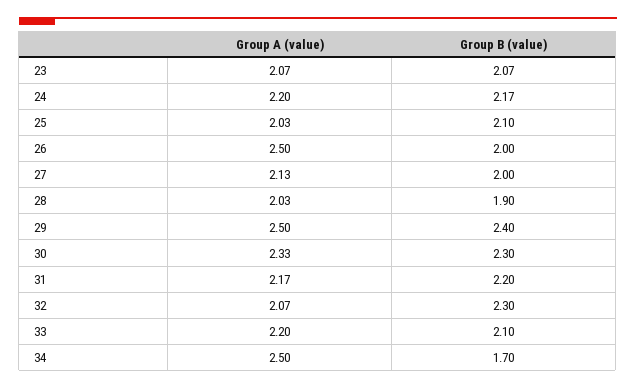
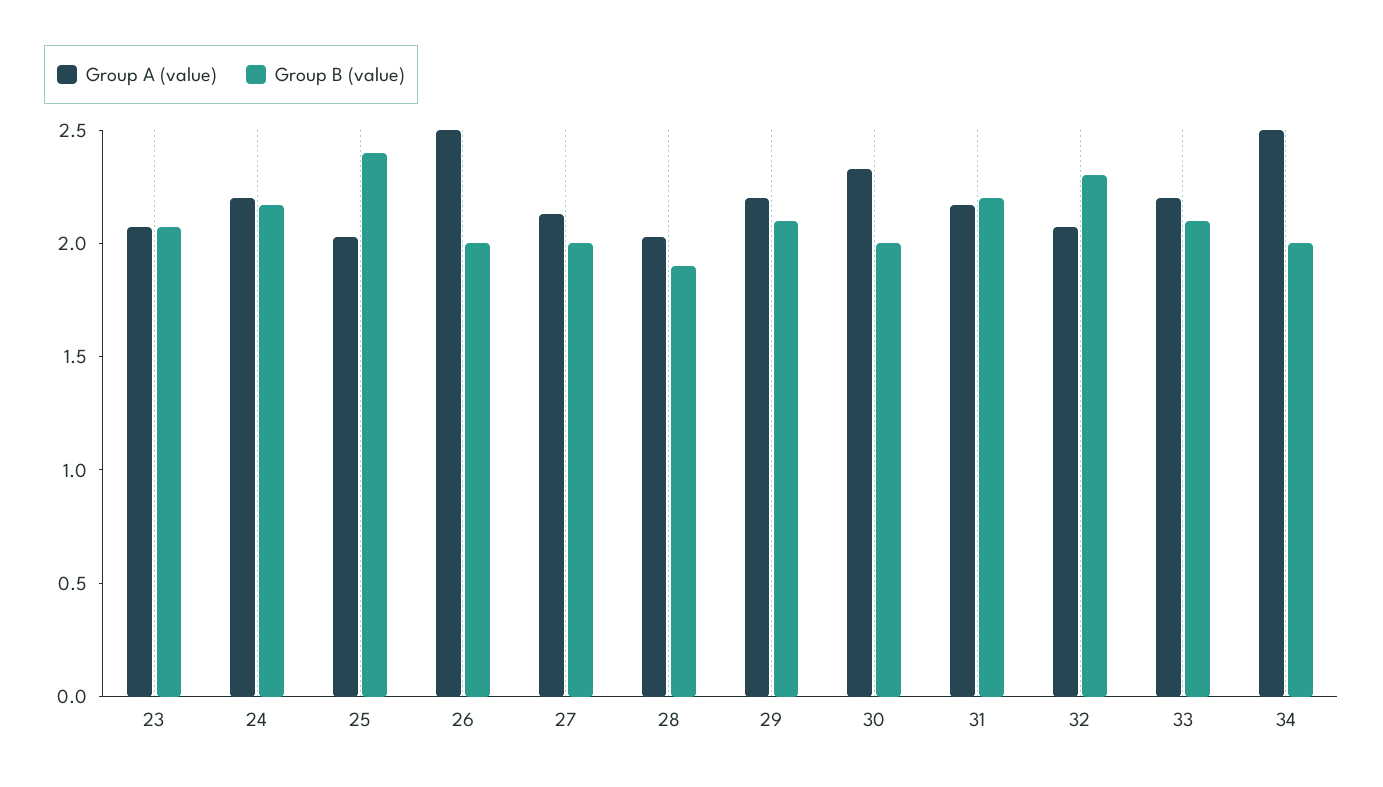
  {
    "Group A (value)": {
      "23": 2.07,
      "24": 2.2,
      "25": 2.03,
      "26": 2.5,
      "27": 2.13,
      "28": 2.03,
-     "29": 2.5,
+     "29": 2.2,
      "30": 2.33,
      "31": 2.17,
      "32": 2.07,
      "33": 2.2,
      "34": 2.5
    },
    "Group B (value)": {
      "23": 2.07,
      "24": 2.17,
-     "25": 2.1,
+     "25": 2.4,
      "26": 2,
      "27": 2,
      "28": 1.9,
-     "29": 2.4,
+     "29": 2.1,
-     "30": 2.3,
+     "30": 2,
      "31": 2.2,
      "32": 2.3,
      "33": 2.1,
-     "34": 1.7
+     "34": 2
    }
  }

